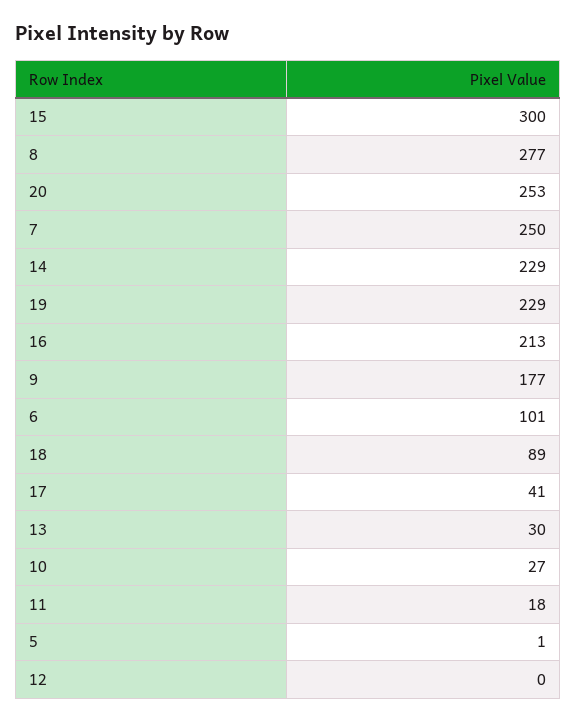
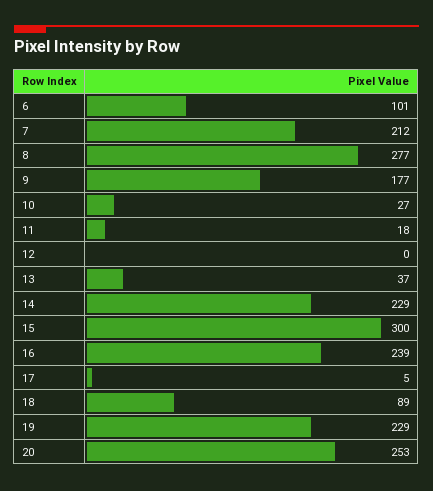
  {
    "15": 300,
    "8": 277,
    "20": 253,
-   "7": 250,
+   "7": 212,
    "14": 229,
    "19": 229,
-   "16": 213,
+   "16": 239,
    "9": 177,
    "6": 101,
    "18": 89,
-   "17": 41,
+   "17": 5,
-   "13": 30,
+   "13": 37,
    "10": 27,
    "11": 18,
-   "5": 1,
    "12": 0
  }

